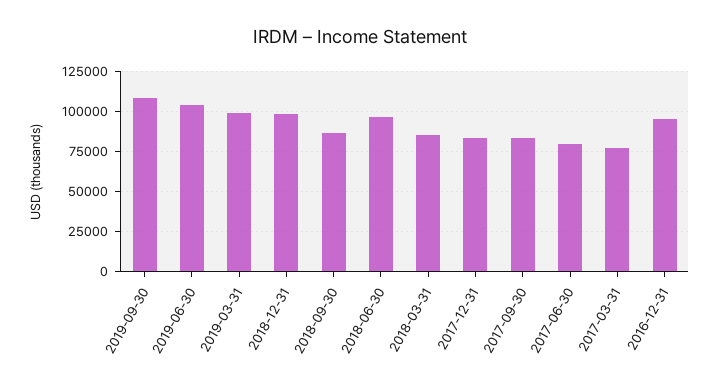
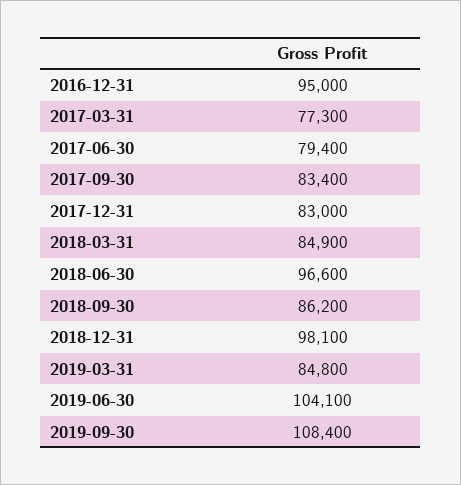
  {
    "2019-09-30": 108400,
    "2019-06-30": 104100,
-   "2019-03-31": 100000,
+   "2019-03-31": 84800,
    "2018-12-31": 98100,
    "2018-09-30": 86200,
    "2018-06-30": 96600,
    "2018-03-31": 84900,
    "2017-12-31": 83000,
    "2017-09-30": 83400,
    "2017-06-30": 79400,
    "2017-03-31": 77300,
    "2016-12-31": 95000
  }

